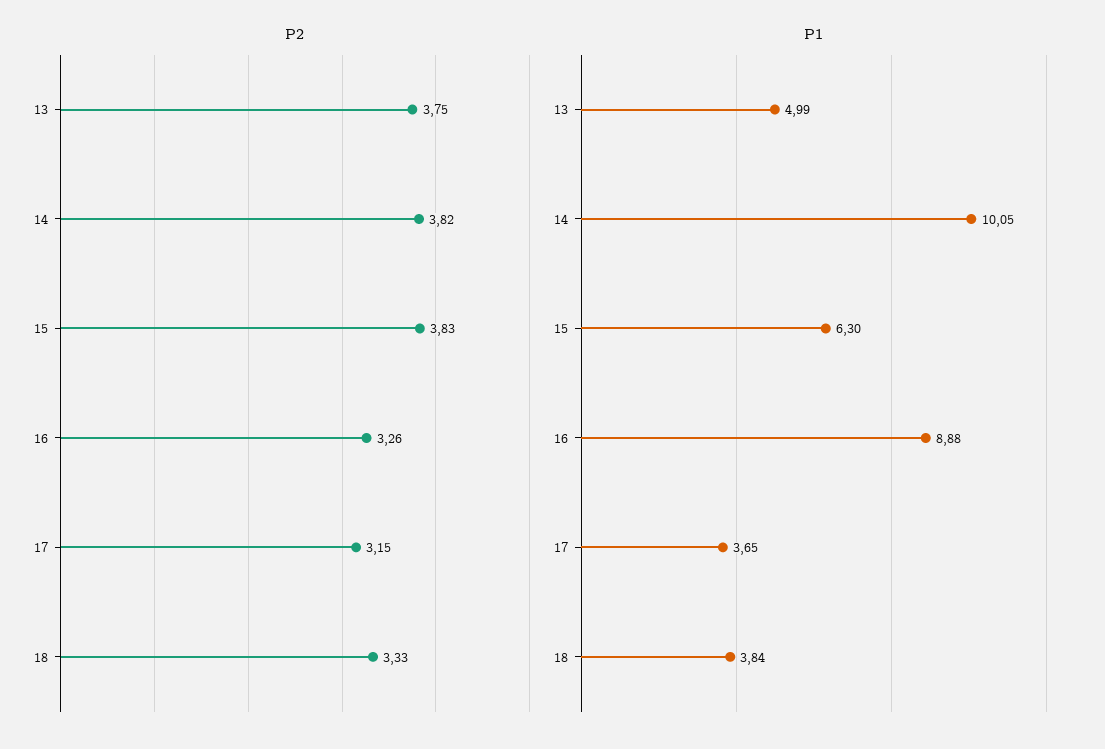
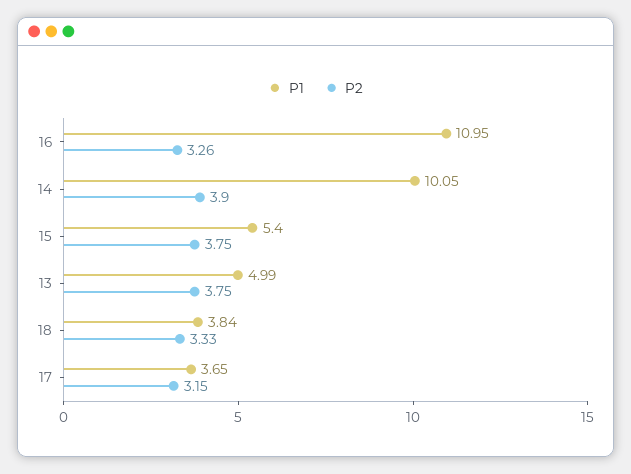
  {
    "P2": {
      "13": 3.75,
-     "14": 3.82,
+     "14": 3.9,
-     "15": 3.83,
+     "15": 3.75,
      "16": 3.26,
      "17": 3.15,
      "18": 3.33
    },
    "P1": {
      "13": 4.99,
      "14": 10.05,
-     "15": 6.3,
+     "15": 5.4,
-     "16": 8.88,
+     "16": 10.95,
      "17": 3.65,
      "18": 3.84
    }
  }

